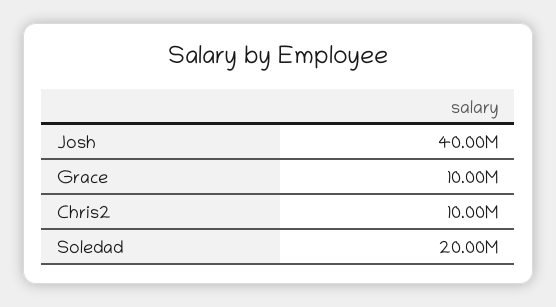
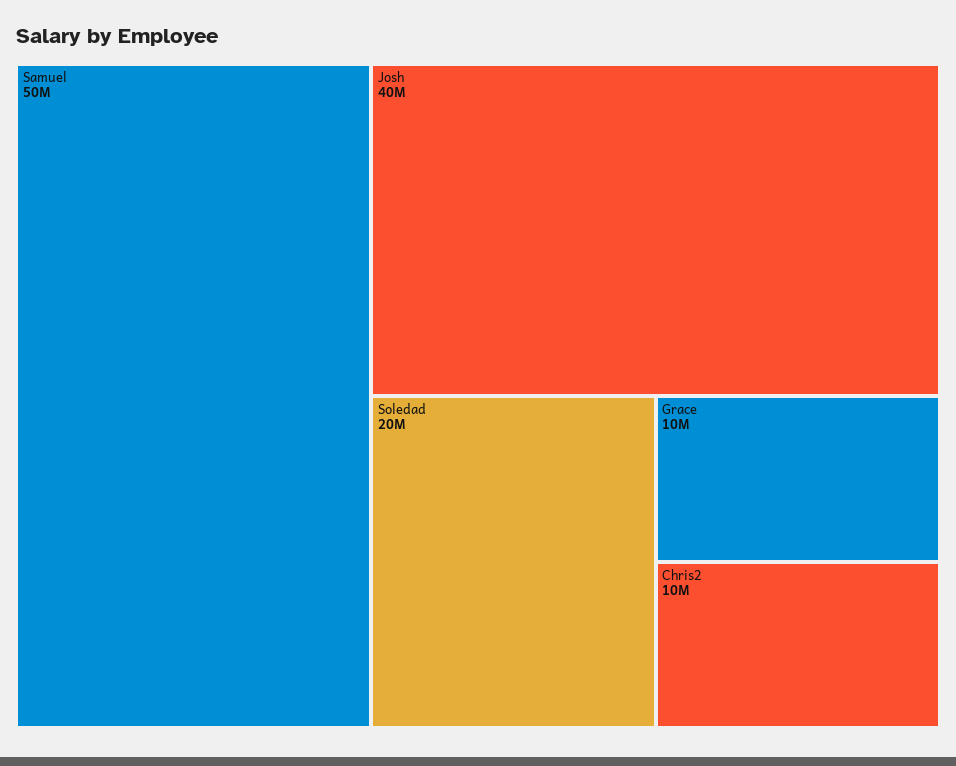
  {
    "Josh": 40000000,
    "Grace": 10000000,
    "Chris2": 10000000,
-   "Soledad": 20000000
+   "Soledad": 20000000,
+   "Samuel": 50000000
  }

